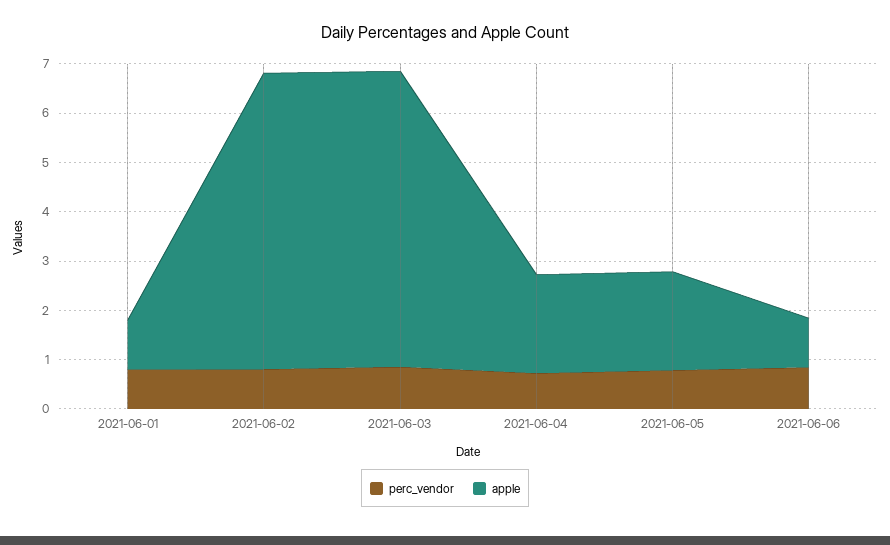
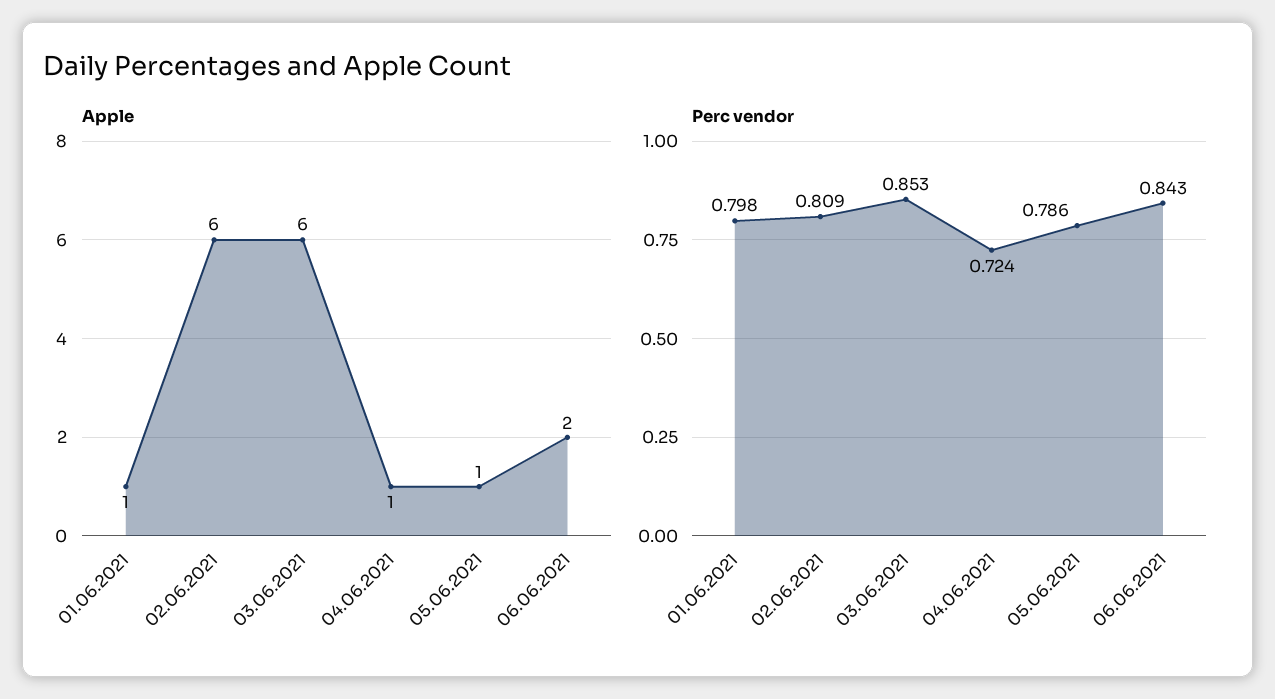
  {
    "perc_vendor": {
      "2021-06-01": 0.798,
      "2021-06-02": 0.809,
      "2021-06-03": 0.853,
      "2021-06-04": 0.724,
      "2021-06-05": 0.786,
      "2021-06-06": 0.843
    },
    "apple": {
      "2021-06-01": 1,
      "2021-06-02": 6,
      "2021-06-03": 6,
-     "2021-06-04": 2,
+     "2021-06-04": 1,
-     "2021-06-05": 2,
+     "2021-06-05": 1,
-     "2021-06-06": 1
+     "2021-06-06": 2
    }
  }

